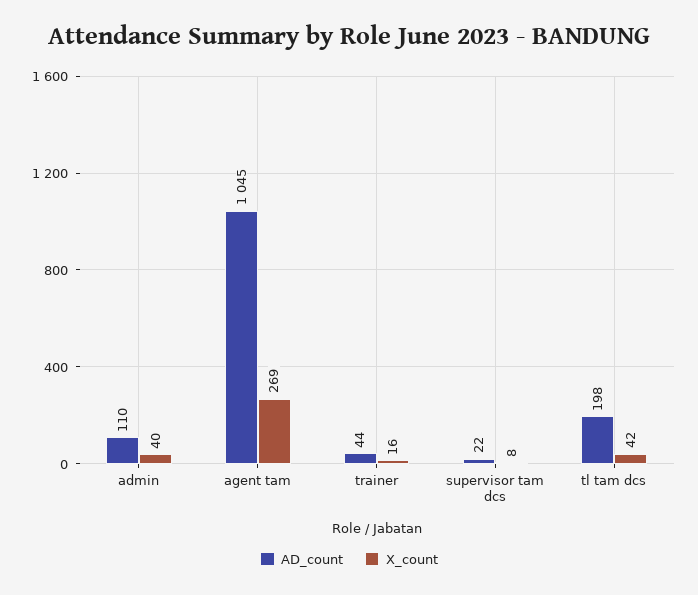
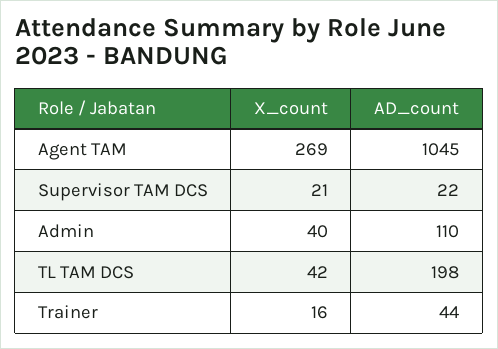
  {
    "AD_count": {
      "admin": 110,
      "agent tam": 1045,
      "trainer": 44,
      "supervisor tam dcs": 22,
      "tl tam dcs": 198
    },
    "X_count": {
      "admin": 40,
      "agent tam": 269,
      "trainer": 16,
-     "supervisor tam dcs": 8,
+     "supervisor tam dcs": 21,
      "tl tam dcs": 42
    }
  }

